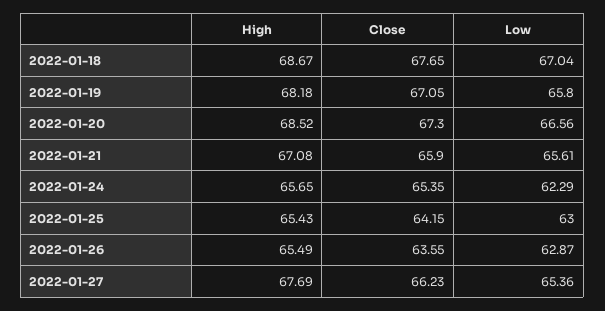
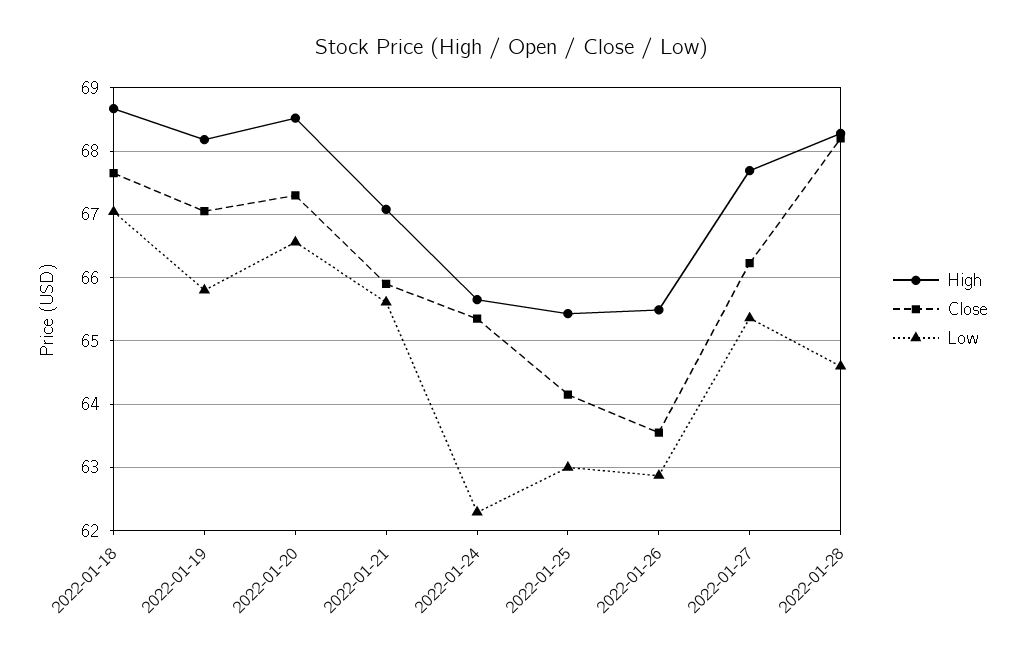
  {
    "High": {
      "2022-01-18": 68.67,
      "2022-01-19": 68.18,
      "2022-01-20": 68.52,
      "2022-01-21": 67.08,
      "2022-01-24": 65.65,
      "2022-01-25": 65.43,
      "2022-01-26": 65.49,
-     "2022-01-27": 67.69
+     "2022-01-27": 67.69,
+     "2022-01-28": 68.3
    },
    "Close": {
      "2022-01-18": 67.65,
      "2022-01-19": 67.05,
      "2022-01-20": 67.3,
      "2022-01-21": 65.9,
      "2022-01-24": 65.35,
      "2022-01-25": 64.15,
      "2022-01-26": 63.55,
-     "2022-01-27": 66.23
+     "2022-01-27": 66.23,
+     "2022-01-28": 68.2
    },
    "Low": {
      "2022-01-18": 67.04,
      "2022-01-19": 65.8,
      "2022-01-20": 66.56,
      "2022-01-21": 65.61,
      "2022-01-24": 62.29,
      "2022-01-25": 63,
      "2022-01-26": 62.87,
-     "2022-01-27": 65.36
+     "2022-01-27": 65.36,
+     "2022-01-28": 64.6
    }
  }

